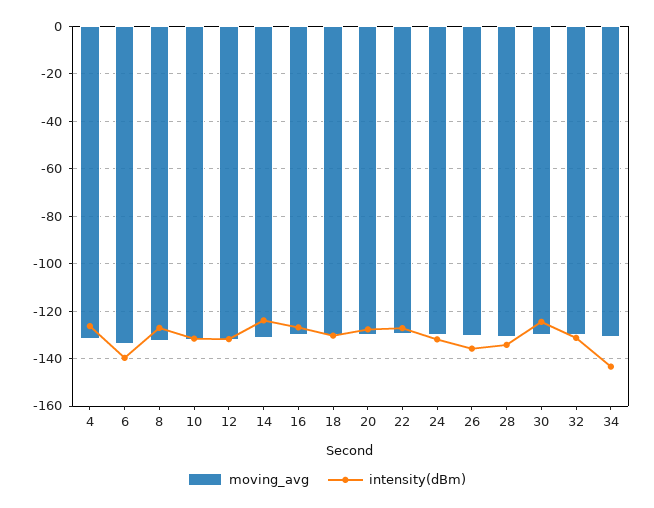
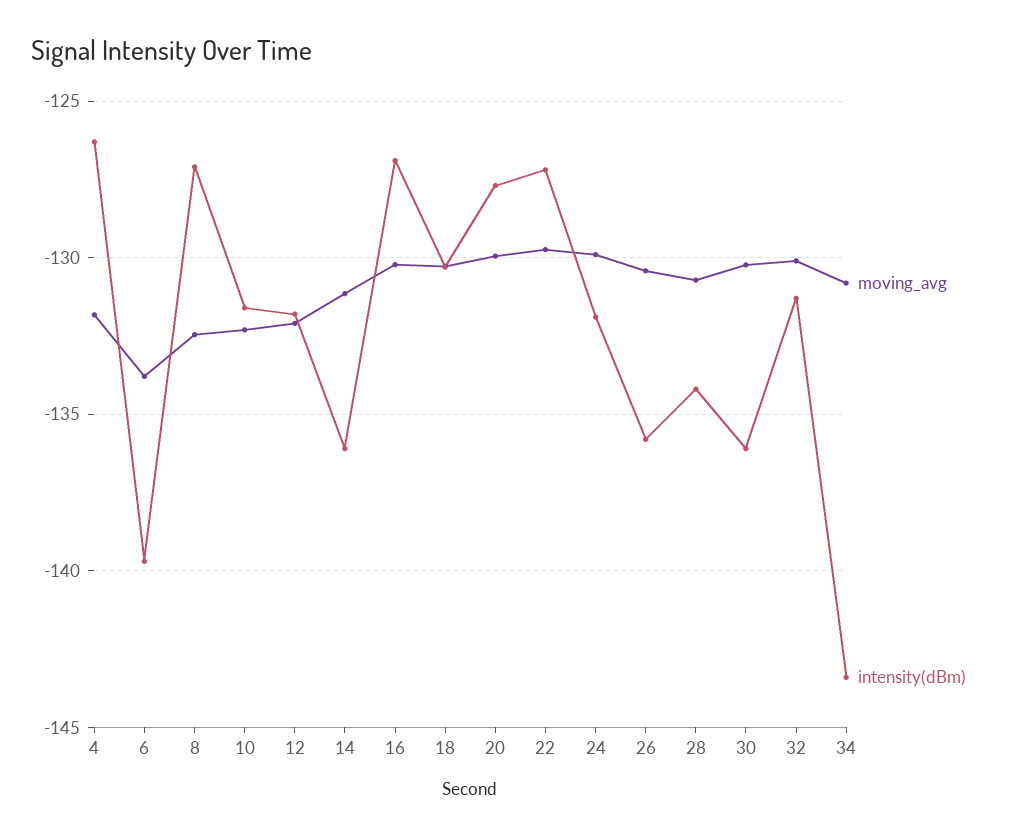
  {
    "moving_avg": {
      "4": -132,
      "6": -134,
      "8": -132.5,
      "10": -132.5,
      "12": -132,
      "14": -131,
      "16": -130,
      "18": -130.5,
      "20": -130,
      "22": -129.5,
      "24": -130,
      "26": -130.5,
      "28": -130.5,
      "30": -130,
      "32": -130,
      "34": -131
    },
    "intensity(dBm)": {
      "4": -126.5,
      "6": -139.5,
      "8": -127,
      "10": -131.5,
      "12": -132,
-     "14": -125,
+     "14": -136,
      "16": -127,
      "18": -130.5,
      "20": -127.5,
      "22": -127,
      "24": -132,
      "26": -136,
      "28": -134,
-     "30": -125,
+     "30": -136,
      "32": -131.5,
      "34": -143.5
    }
  }

